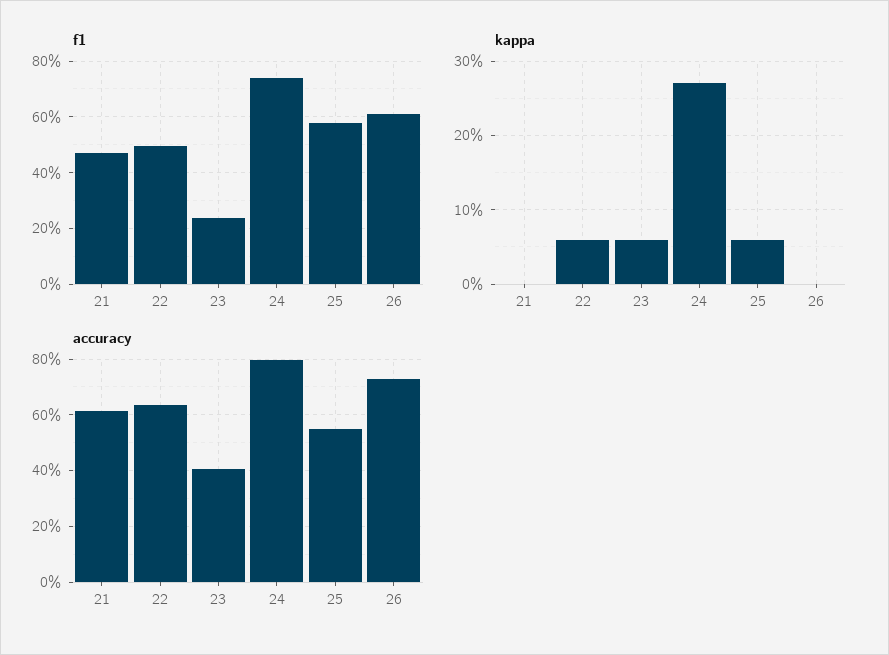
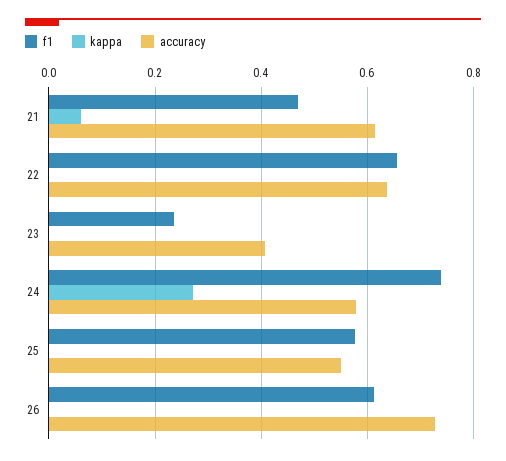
  {
    "f1": {
      "21": 0.46,
-     "22": 0.5,
+     "22": 0.66,
      "23": 0.24,
      "24": 0.74,
      "25": 0.58,
      "26": 0.62
    },
    "kappa": {
-     "21": 0,
+     "21": 0.06,
-     "22": 0.06,
+     "22": 0,
-     "23": 0.06,
+     "23": 0,
      "24": 0.27,
-     "25": 0.06,
+     "25": 0,
      "26": 0
    },
    "accuracy": {
      "21": 0.62,
      "22": 0.64,
      "23": 0.4,
-     "24": 0.8,
+     "24": 0.58,
      "25": 0.56,
      "26": 0.72
    }
  }

